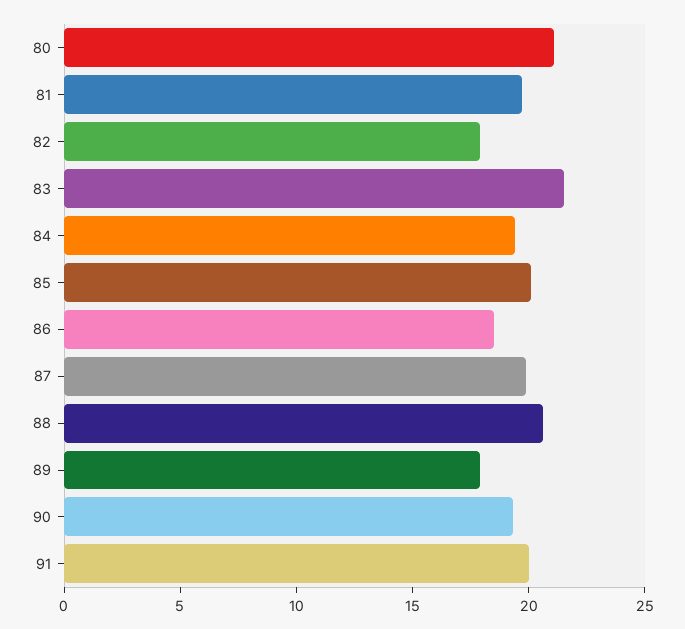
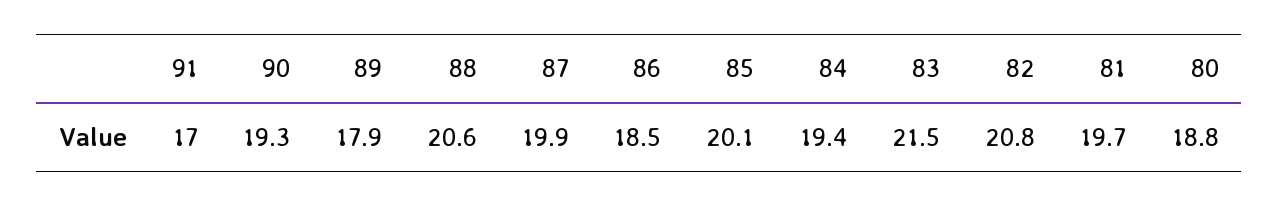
  {
-   "80": 21,
+   "80": 18.8,
    "81": 19.7,
-   "82": 18,
+   "82": 20.8,
    "83": 21.5,
    "84": 19.4,
    "85": 20.1,
    "86": 18.5,
    "87": 19.9,
    "88": 20.6,
    "89": 17.9,
    "90": 19.3,
-   "91": 20
+   "91": 17
  }

